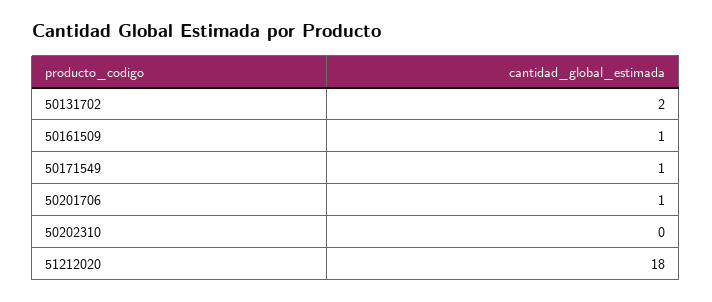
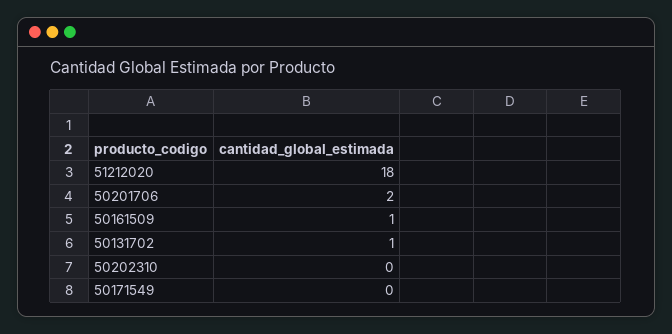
  {
-   "50131702": 2,
+   "50131702": 1,
    "50161509": 1,
-   "50171549": 1,
+   "50171549": 0,
-   "50201706": 1,
+   "50201706": 2,
    "50202310": 0,
    "51212020": 18
  }

